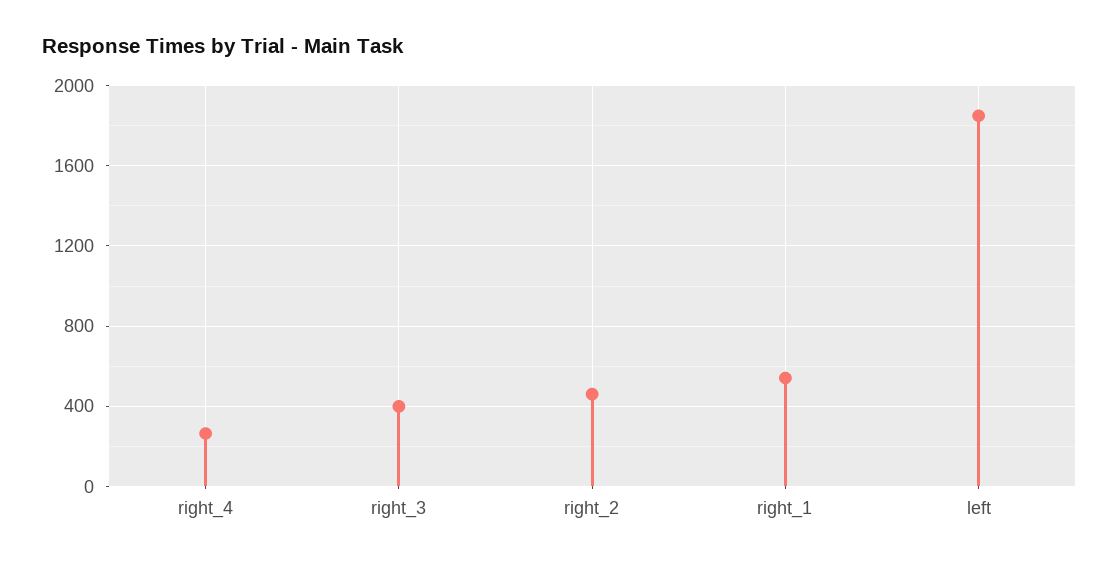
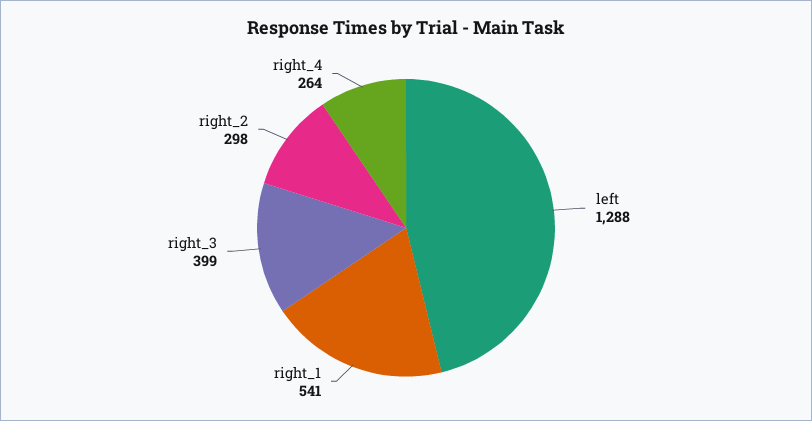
  {
    "right_4": 264,
    "right_3": 399,
-   "right_2": 450,
+   "right_2": 298,
    "right_1": 541,
-   "left": 1850
+   "left": 1288
  }

